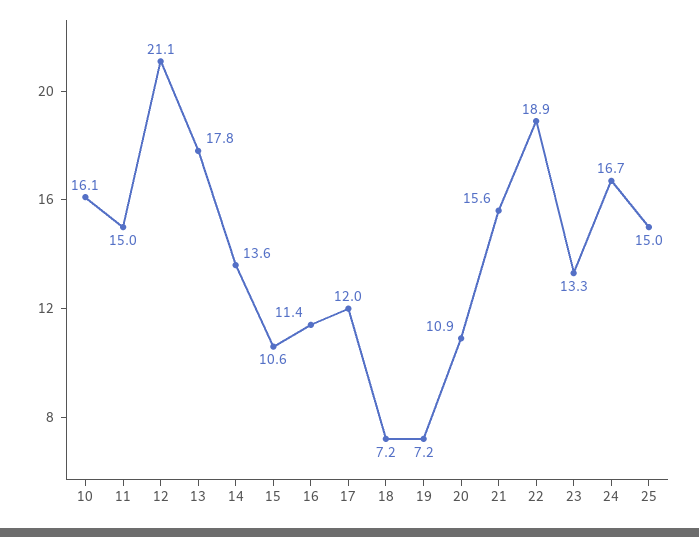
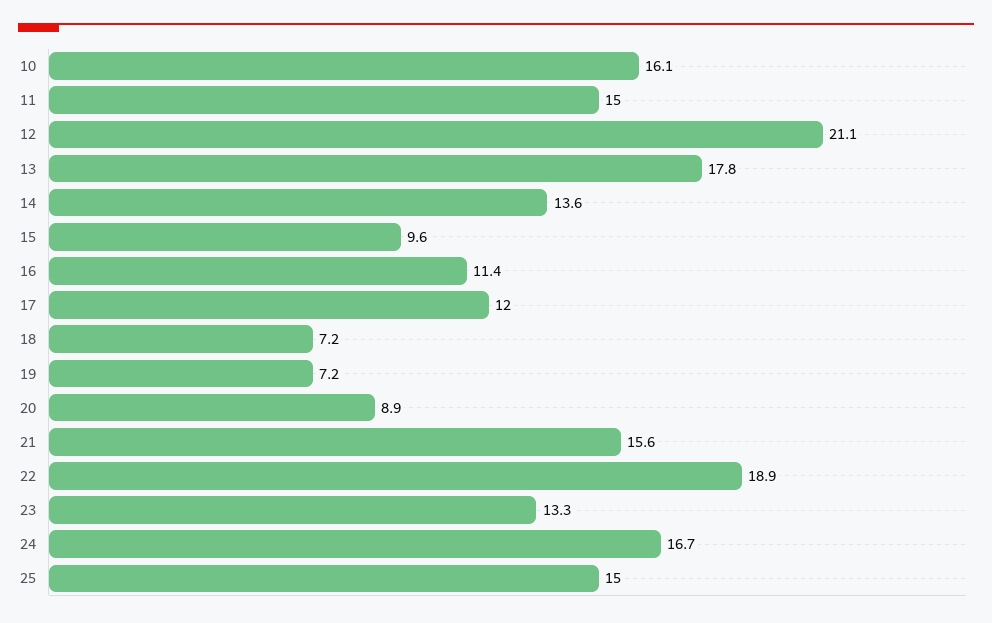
  {
    "10": 16.1,
    "11": 15,
    "12": 21.1,
    "13": 17.8,
    "14": 13.6,
-   "15": 10.6,
+   "15": 9.6,
    "16": 11.4,
    "17": 12,
    "18": 7.2,
    "19": 7.2,
-   "20": 10.9,
+   "20": 8.9,
    "21": 15.6,
    "22": 18.9,
    "23": 13.3,
    "24": 16.7,
    "25": 15
  }

